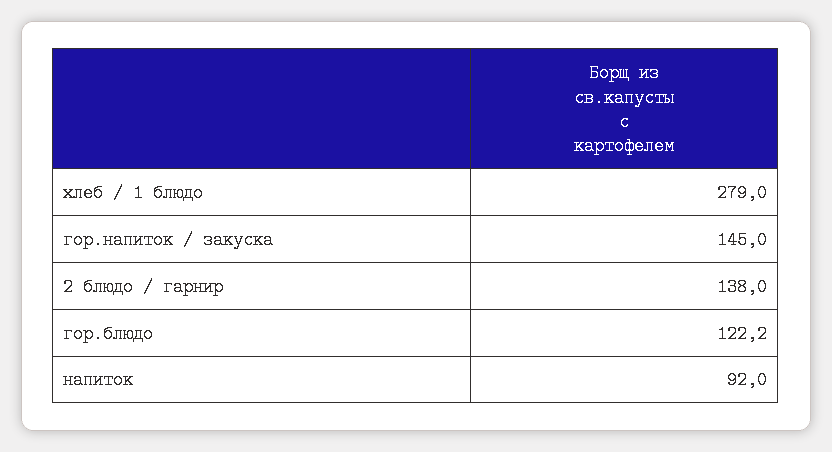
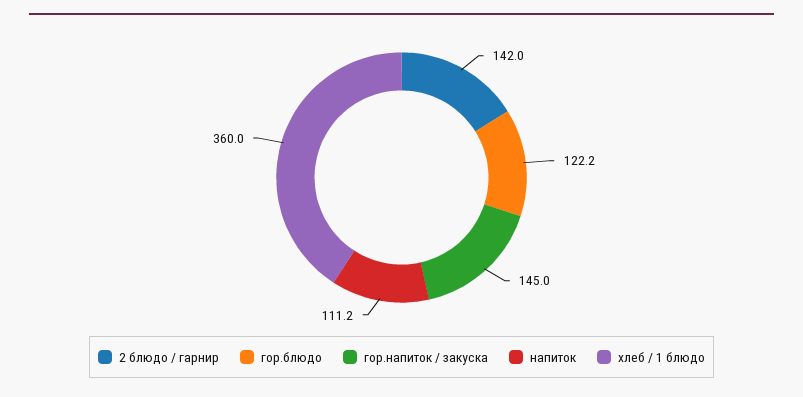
  {
-   "хлеб / 1 блюдо": 279,
+   "хлеб / 1 блюдо": 360,
    "гор.напиток / закуска": 145,
-   "2 блюдо / гарнир": 138,
+   "2 блюдо / гарнир": 142,
    "гор.блюдо": 122.2,
-   "напиток": 92
+   "напиток": 111.2
  }

